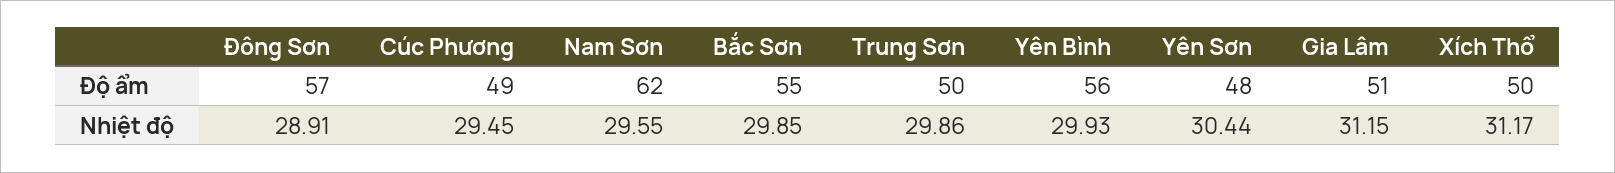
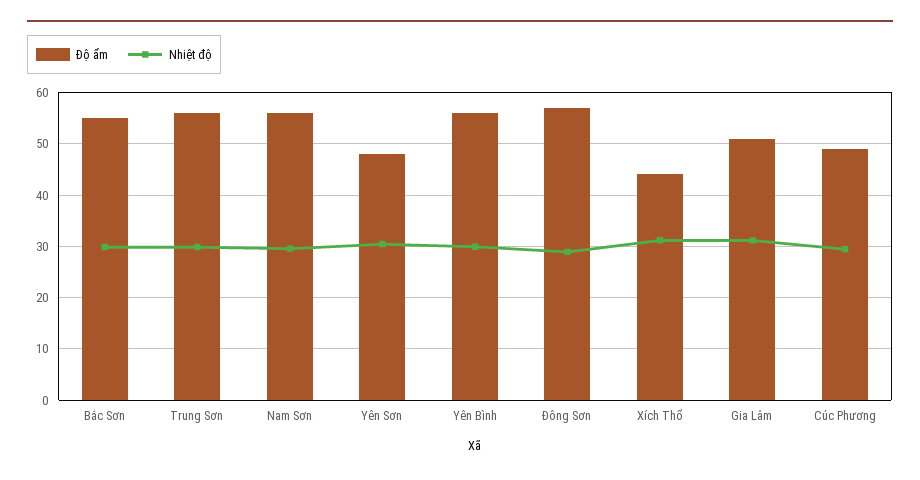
  {
    "Độ ẩm": {
      "Đông Sơn": 57,
      "Cúc Phương": 49,
-     "Nam Sơn": 62,
+     "Nam Sơn": 56,
      "Bắc Sơn": 55,
-     "Trung Sơn": 50,
+     "Trung Sơn": 56,
      "Yên Bình": 56,
      "Yên Sơn": 48,
      "Gia Lâm": 51,
-     "Xích Thổ": 50
+     "Xích Thổ": 44
    },
    "Nhiệt độ": {
      "Đông Sơn": 28.91,
      "Cúc Phương": 29.45,
      "Nam Sơn": 29.55,
      "Bắc Sơn": 29.85,
      "Trung Sơn": 29.86,
      "Yên Bình": 29.93,
      "Yên Sơn": 30.44,
      "Gia Lâm": 31.15,
      "Xích Thổ": 31.17
    }
  }

